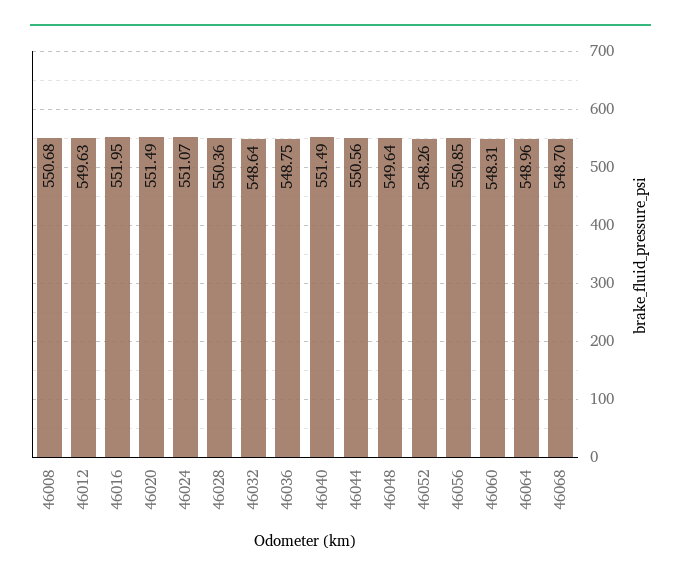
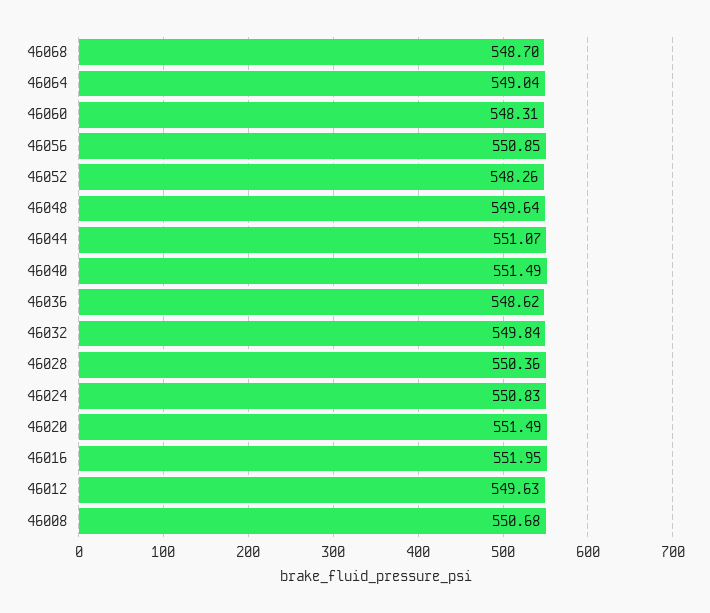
  {
    "46008": 550.68,
    "46012": 549.63,
    "46016": 551.95,
    "46020": 551.49,
-   "46024": 551.07,
+   "46024": 550.83,
    "46028": 550.36,
-   "46032": 548.64,
+   "46032": 549.84,
-   "46036": 548.75,
+   "46036": 548.62,
    "46040": 551.49,
-   "46044": 550.56,
+   "46044": 551.07,
    "46048": 549.64,
    "46052": 548.26,
    "46056": 550.85,
    "46060": 548.31,
-   "46064": 548.96,
+   "46064": 549.04,
    "46068": 548.7
  }

